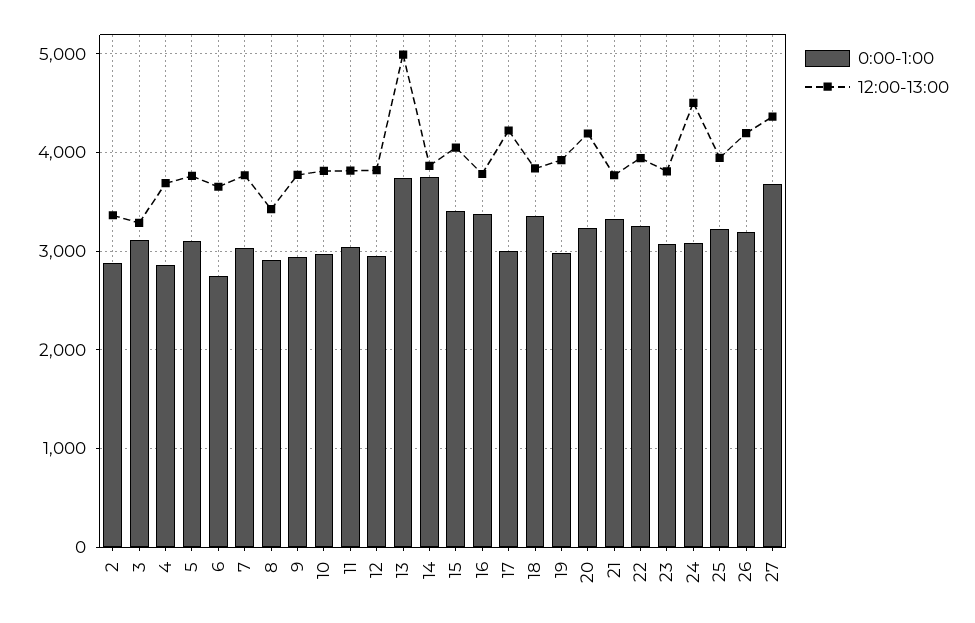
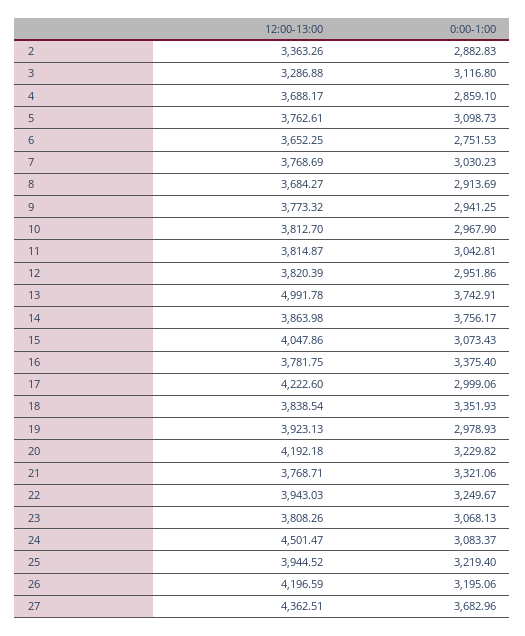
  {
    "0:00-1:00": {
      "2": 2882.83,
      "3": 3116.8,
      "4": 2859.1,
      "5": 3098.73,
      "6": 2751.53,
      "7": 3030.23,
      "8": 2913.69,
      "9": 2941.25,
      "10": 2967.9,
      "11": 3042.81,
      "12": 2951.86,
      "13": 3742.91,
      "14": 3756.17,
-     "15": 3400,
+     "15": 3073.43,
      "16": 3375.4,
      "17": 2999.06,
      "18": 3351.93,
      "19": 2978.93,
      "20": 3229.82,
      "21": 3321.06,
      "22": 3249.67,
      "23": 3068.13,
      "24": 3083.37,
      "25": 3219.4,
      "26": 3195.06,
      "27": 3682.96
    },
    "12:00-13:00": {
      "2": 3363.26,
      "3": 3286.88,
      "4": 3688.17,
      "5": 3762.61,
      "6": 3652.25,
      "7": 3768.69,
-     "8": 3400,
+     "8": 3684.27,
      "9": 3773.32,
      "10": 3812.7,
      "11": 3814.87,
      "12": 3820.39,
      "13": 4991.78,
      "14": 3863.98,
      "15": 4047.86,
      "16": 3781.75,
      "17": 4222.6,
      "18": 3838.54,
      "19": 3923.13,
      "20": 4192.18,
      "21": 3768.71,
      "22": 3943.03,
      "23": 3808.26,
      "24": 4501.47,
      "25": 3944.52,
      "26": 4196.59,
      "27": 4362.51
    }
  }

